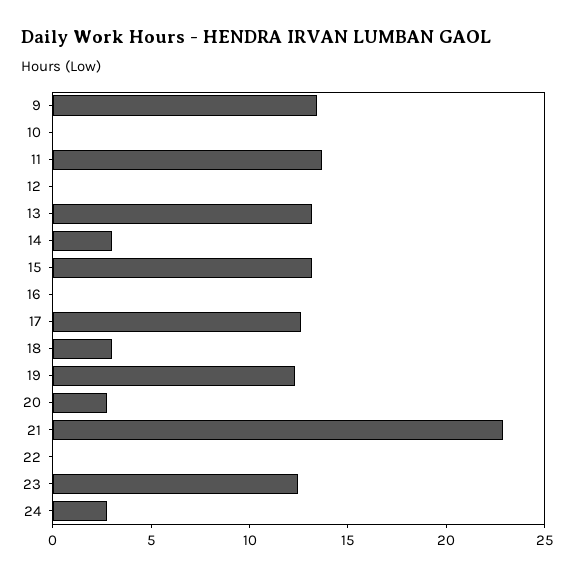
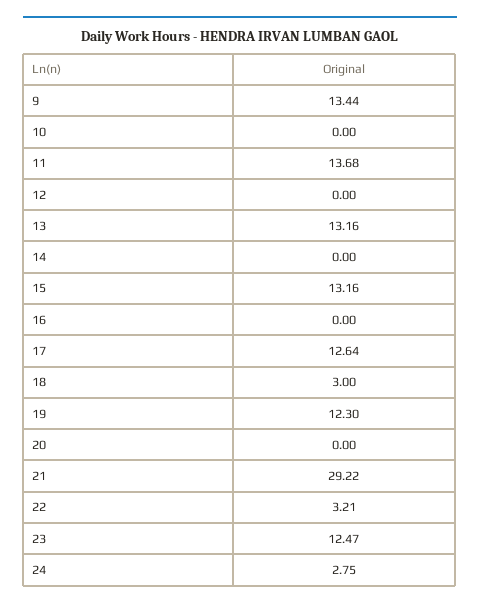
  {
    "9": 13.44,
    "10": 0,
    "11": 13.68,
    "12": 0,
    "13": 13.16,
-   "14": 3,
+   "14": 0,
    "15": 13.16,
    "16": 0,
    "17": 12.64,
    "18": 3,
    "19": 12.3,
-   "20": 3,
+   "20": 0,
-   "21": 23,
+   "21": 29.22,
-   "22": 0,
+   "22": 3.21,
    "23": 12.47,
    "24": 2.75
  }

